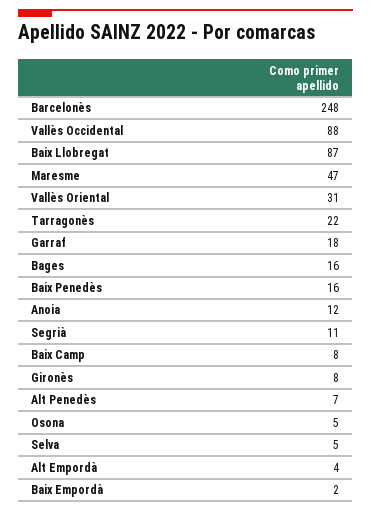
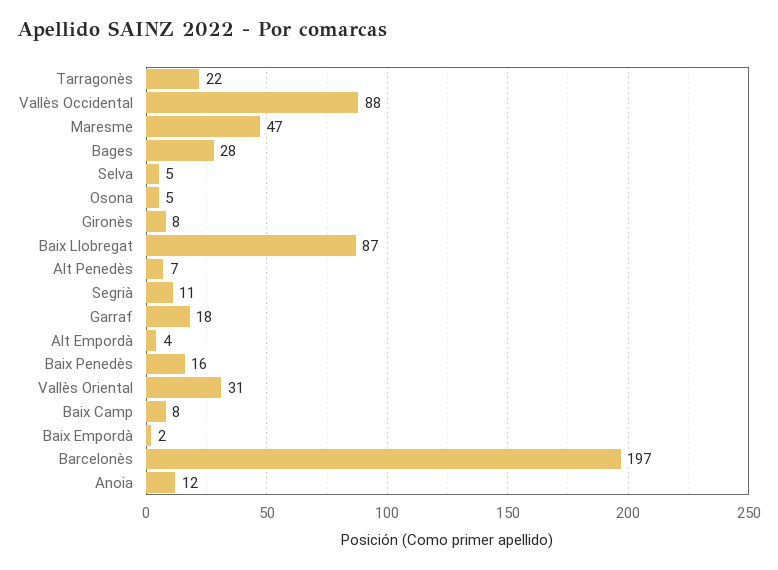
  {
-   "Barcelonès": 248,
+   "Barcelonès": 197,
    "Vallès Occidental": 88,
    "Baix Llobregat": 87,
    "Maresme": 47,
    "Vallès Oriental": 31,
    "Tarragonès": 22,
    "Garraf": 18,
-   "Bages": 16,
+   "Bages": 28,
    "Baix Penedès": 16,
    "Anoia": 12,
    "Segrià": 11,
    "Baix Camp": 8,
    "Gironès": 8,
    "Alt Penedès": 7,
    "Osona": 5,
    "Selva": 5,
    "Alt Empordà": 4,
    "Baix Empordà": 2
  }

